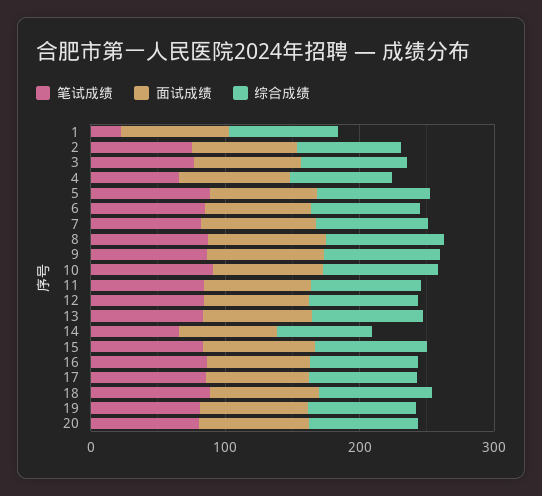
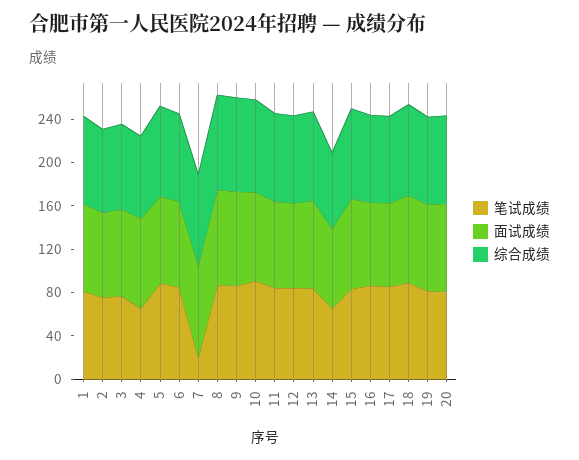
  {
    "笔试成绩": {
-     "1": 20,
+     "1": 80,
      "2": 80,
      "3": 80,
      "4": 70,
      "5": 90,
      "6": 90,
-     "7": 80,
+     "7": 20,
      "8": 90,
      "9": 90,
      "10": 90,
      "11": 80,
      "12": 80,
      "13": 80,
      "14": 70,
      "15": 80,
      "16": 90,
      "17": 90,
      "18": 90,
      "19": 80,
      "20": 80
    },
    "面试成绩": {
      "1": 80,
      "2": 80,
      "3": 80,
      "4": 80,
      "5": 80,
      "6": 80,
      "7": 80,
      "8": 90,
      "9": 90,
      "10": 80,
      "11": 80,
      "12": 80,
      "13": 80,
      "14": 70,
      "15": 80,
      "16": 80,
      "17": 80,
      "18": 80,
      "19": 80,
      "20": 80
    },
    "综合成绩": {
      "1": 80,
      "2": 80,
      "3": 80,
      "4": 80,
      "5": 80,
      "6": 80,
      "7": 80,
      "8": 90,
      "9": 90,
      "10": 90,
      "11": 80,
      "12": 80,
      "13": 80,
      "14": 70,
      "15": 80,
      "16": 80,
      "17": 80,
      "18": 80,
      "19": 80,
      "20": 80
    }
  }

